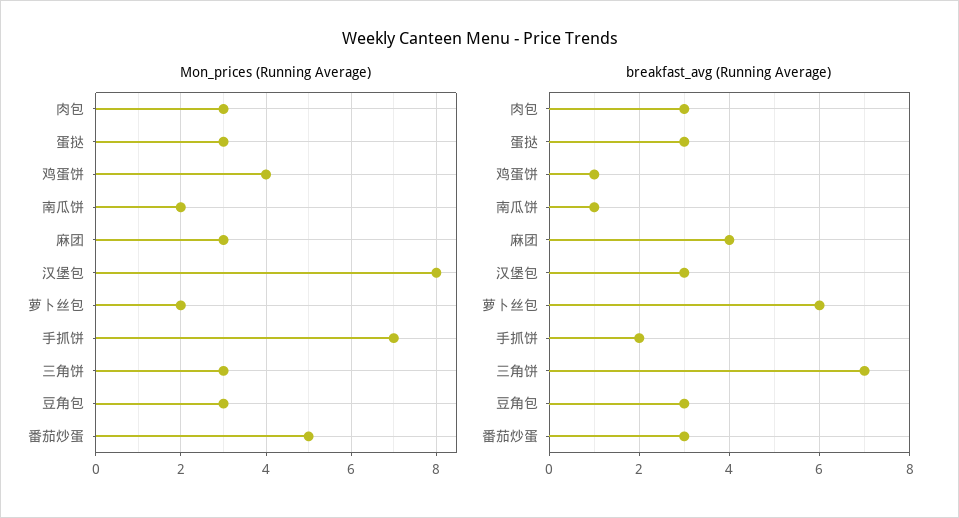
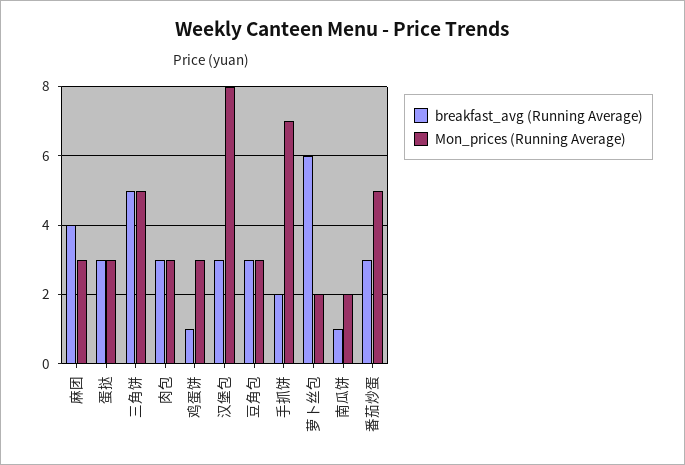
  {
    "Mon_prices (Running Average)": {
      "肉包": 3,
      "蛋挞": 3,
-     "鸡蛋饼": 4,
+     "鸡蛋饼": 3,
      "南瓜饼": 2,
      "麻团": 3,
      "汉堡包": 8,
      "萝卜丝包": 2,
      "手抓饼": 7,
-     "三角饼": 3,
+     "三角饼": 5,
      "豆角包": 3,
      "番茄炒蛋": 5
    },
    "breakfast_avg (Running Average)": {
      "肉包": 3,
      "蛋挞": 3,
      "鸡蛋饼": 1,
      "南瓜饼": 1,
      "麻团": 4,
      "汉堡包": 3,
      "萝卜丝包": 6,
      "手抓饼": 2,
-     "三角饼": 7,
+     "三角饼": 5,
      "豆角包": 3,
      "番茄炒蛋": 3
    }
  }

